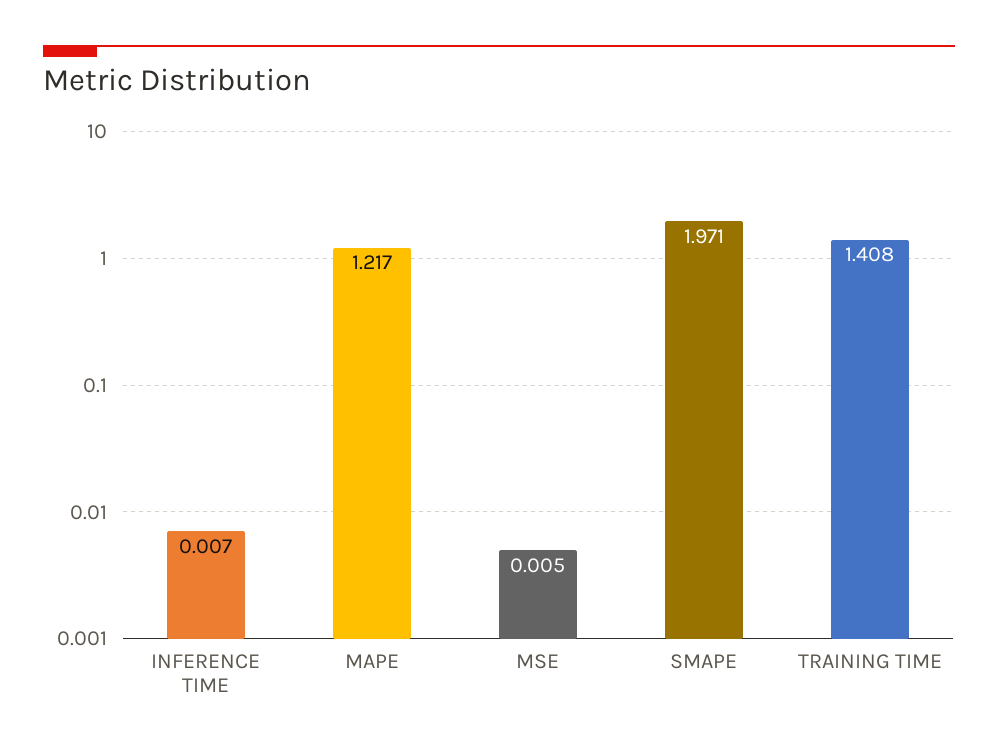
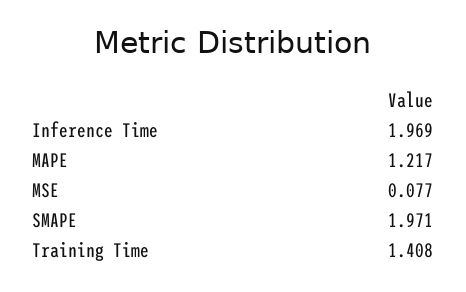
  {
-   "INFERENCE TIME": 0.007,
+   "INFERENCE TIME": 1.969,
    "MAPE": 1.217,
-   "MSE": 0.005,
+   "MSE": 0.077,
    "SMAPE": 1.971,
    "TRAINING TIME": 1.408
  }

